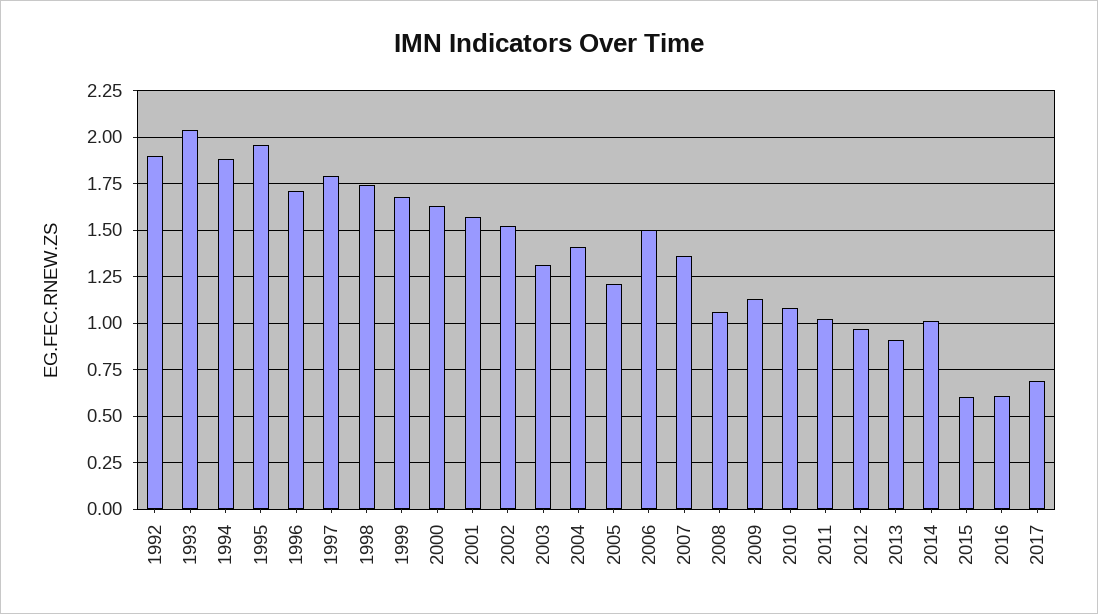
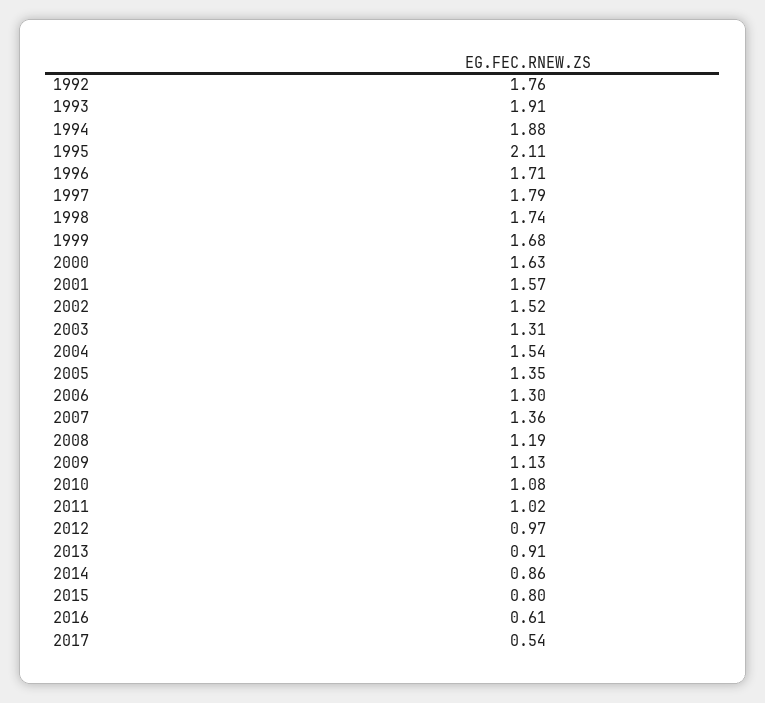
  {
-   "1992": 1.9,
+   "1992": 1.76,
-   "1993": 2.05,
+   "1993": 1.91,
    "1994": 1.88,
-   "1995": 1.95,
+   "1995": 2.11,
    "1996": 1.71,
    "1997": 1.79,
    "1998": 1.74,
    "1999": 1.68,
    "2000": 1.63,
    "2001": 1.57,
    "2002": 1.52,
    "2003": 1.31,
-   "2004": 1.4,
+   "2004": 1.54,
-   "2005": 1.2,
+   "2005": 1.35,
-   "2006": 1.5,
+   "2006": 1.3,
    "2007": 1.36,
-   "2008": 1.05,
+   "2008": 1.19,
    "2009": 1.13,
    "2010": 1.08,
    "2011": 1.02,
    "2012": 0.97,
    "2013": 0.91,
-   "2014": 1,
+   "2014": 0.86,
-   "2015": 0.6,
+   "2015": 0.8,
    "2016": 0.61,
-   "2017": 0.7
+   "2017": 0.54
  }

